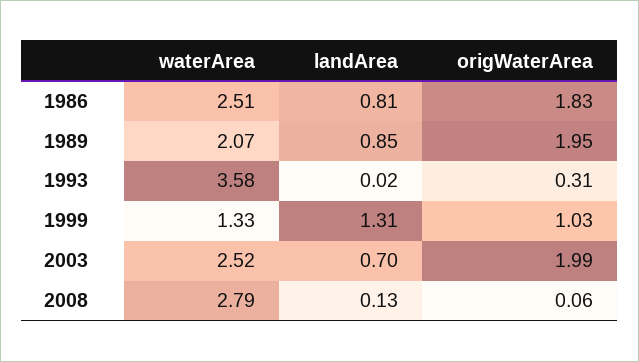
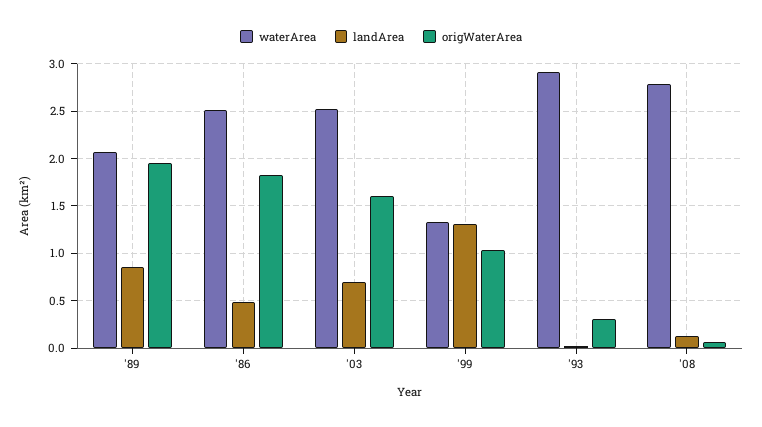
  {
    "waterArea": {
      "1986": 2.51,
      "1989": 2.07,
-     "1993": 3.58,
+     "1993": 2.9,
      "1999": 1.33,
      "2003": 2.52,
      "2008": 2.79
    },
    "landArea": {
-     "1986": 0.81,
+     "1986": 0.5,
      "1989": 0.85,
      "1993": 0.02,
      "1999": 1.31,
      "2003": 0.7,
      "2008": 0.13
    },
    "origWaterArea": {
      "1986": 1.83,
      "1989": 1.95,
      "1993": 0.31,
      "1999": 1.03,
-     "2003": 1.99,
+     "2003": 1.6,
      "2008": 0.06
    }
  }

